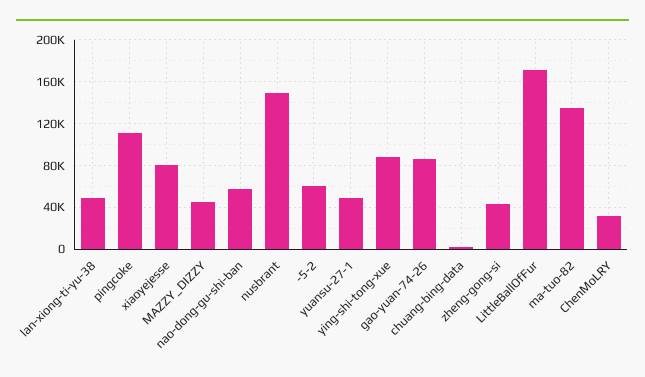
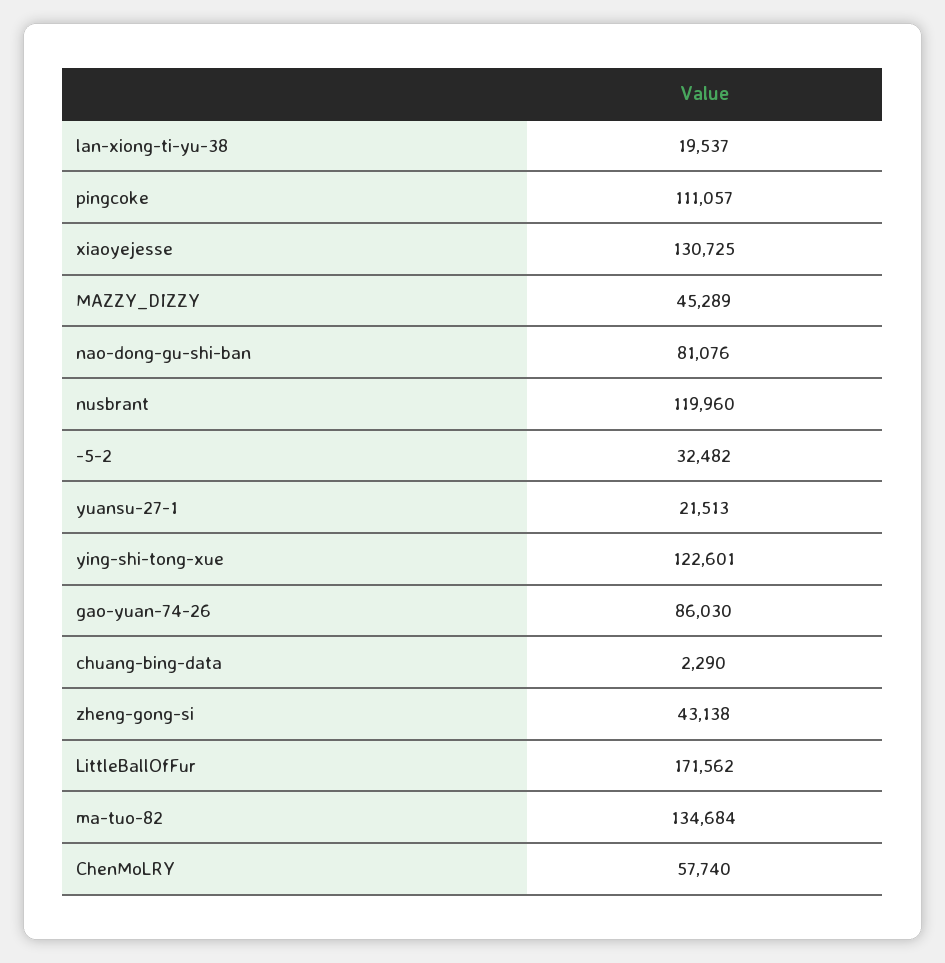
  {
-   "lan-xiong-ti-yu-38": 50000,
+   "lan-xiong-ti-yu-38": 19537,
    "pingcoke": 111057,
-   "xiaoyejesse": 80000,
+   "xiaoyejesse": 130725,
    "MAZZY_DIZZY": 45289,
-   "nao-dong-gu-shi-ban": 60000,
+   "nao-dong-gu-shi-ban": 81076,
-   "nusbrant": 150000,
+   "nusbrant": 119960,
-   "-5-2": 60000,
+   "-5-2": 32482,
-   "yuansu-27-1": 50000,
+   "yuansu-27-1": 21513,
-   "ying-shi-tong-xue": 90000,
+   "ying-shi-tong-xue": 122601,
    "gao-yuan-74-26": 86030,
    "chuang-bing-data": 2290,
    "zheng-gong-si": 43138,
    "LittleBallOfFur": 171562,
    "ma-tuo-82": 134684,
-   "ChenMoLRY": 30000
+   "ChenMoLRY": 57740
  }

